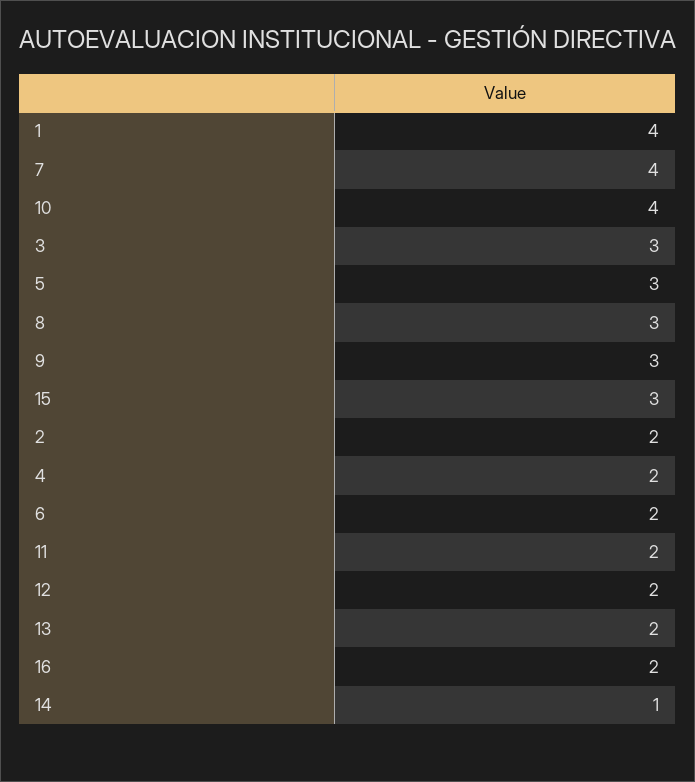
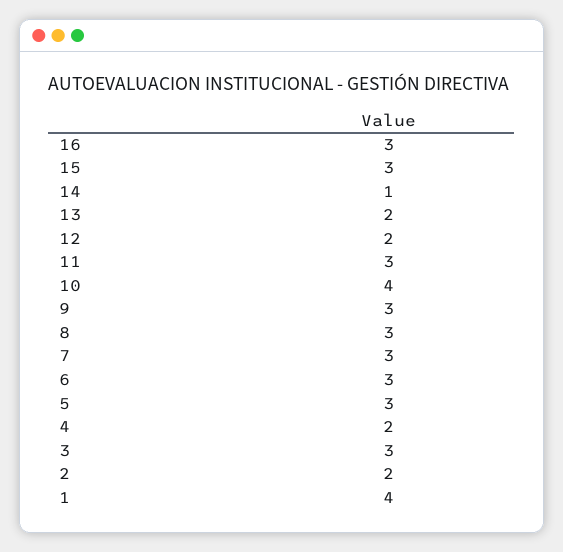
  {
    "1": 4,
-   "7": 4,
+   "7": 3,
    "10": 4,
    "3": 3,
    "5": 3,
    "8": 3,
    "9": 3,
    "15": 3,
    "2": 2,
    "4": 2,
-   "6": 2,
+   "6": 3,
-   "11": 2,
+   "11": 3,
    "12": 2,
    "13": 2,
-   "16": 2,
+   "16": 3,
    "14": 1
  }

